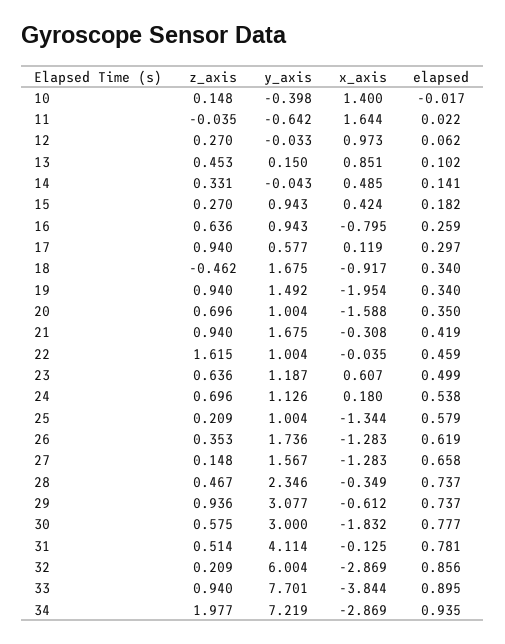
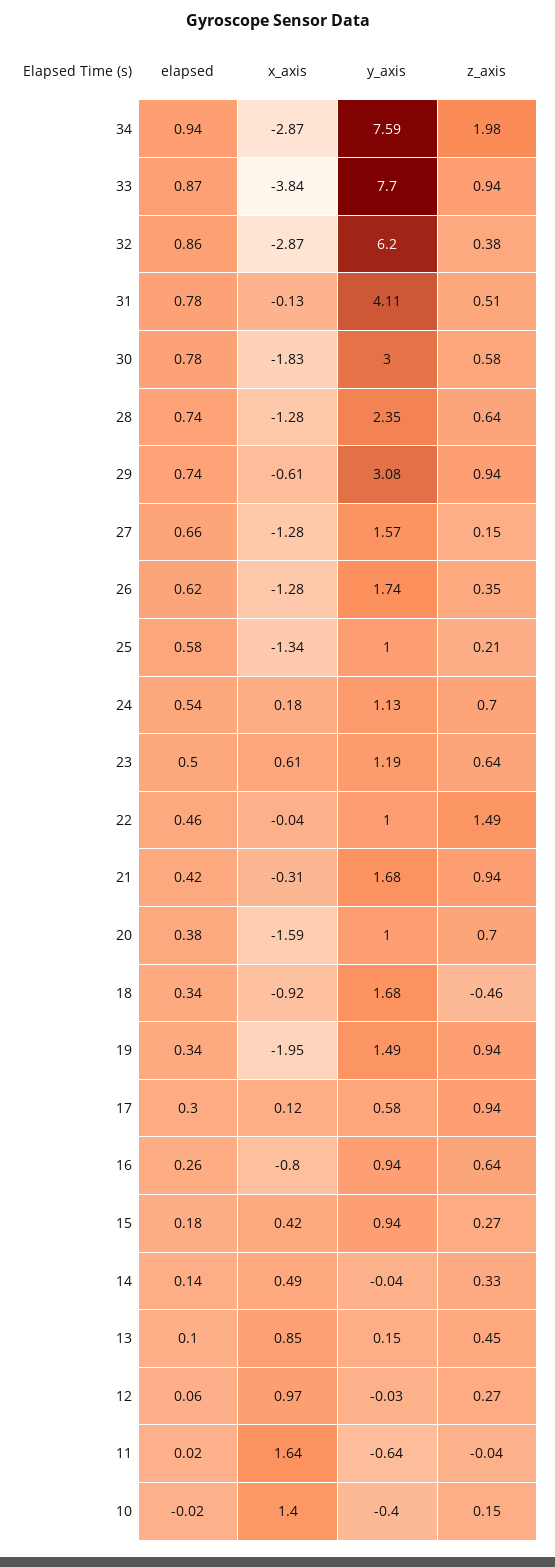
  {
    "z_axis": {
      "10": 0.148,
      "11": -0.035,
      "12": 0.27,
      "13": 0.453,
      "14": 0.331,
      "15": 0.27,
      "16": 0.636,
      "17": 0.94,
      "18": -0.462,
      "19": 0.94,
      "20": 0.696,
      "21": 0.94,
-     "22": 1.615,
+     "22": 1.49,
      "23": 0.636,
      "24": 0.696,
      "25": 0.209,
      "26": 0.353,
      "27": 0.148,
-     "28": 0.467,
+     "28": 0.64,
      "29": 0.936,
      "30": 0.575,
      "31": 0.514,
-     "32": 0.209,
+     "32": 0.38,
      "33": 0.94,
      "34": 1.977
    },
    "y_axis": {
      "10": -0.398,
      "11": -0.642,
      "12": -0.033,
      "13": 0.15,
      "14": -0.043,
      "15": 0.943,
      "16": 0.943,
      "17": 0.577,
      "18": 1.675,
      "19": 1.492,
      "20": 1.004,
      "21": 1.675,
      "22": 1.004,
      "23": 1.187,
      "24": 1.126,
      "25": 1.004,
      "26": 1.736,
      "27": 1.567,
      "28": 2.346,
      "29": 3.077,
      "30": 3,
      "31": 4.114,
-     "32": 6.004,
+     "32": 6.2,
      "33": 7.701,
-     "34": 7.219
+     "34": 7.59
    },
    "x_axis": {
      "10": 1.4,
      "11": 1.644,
      "12": 0.973,
      "13": 0.851,
      "14": 0.485,
      "15": 0.424,
      "16": -0.795,
      "17": 0.119,
      "18": -0.917,
      "19": -1.954,
      "20": -1.588,
      "21": -0.308,
      "22": -0.035,
      "23": 0.607,
      "24": 0.18,
      "25": -1.344,
      "26": -1.283,
      "27": -1.283,
-     "28": -0.349,
+     "28": -1.28,
      "29": -0.612,
      "30": -1.832,
      "31": -0.125,
      "32": -2.869,
      "33": -3.844,
      "34": -2.869
    },
    "elapsed": {
      "10": -0.017,
      "11": 0.022,
      "12": 0.062,
      "13": 0.102,
      "14": 0.141,
      "15": 0.182,
      "16": 0.259,
      "17": 0.297,
      "18": 0.34,
      "19": 0.34,
-     "20": 0.35,
+     "20": 0.38,
      "21": 0.419,
      "22": 0.459,
      "23": 0.499,
      "24": 0.538,
      "25": 0.579,
      "26": 0.619,
      "27": 0.658,
      "28": 0.737,
      "29": 0.737,
      "30": 0.777,
      "31": 0.781,
      "32": 0.856,
-     "33": 0.895,
+     "33": 0.87,
      "34": 0.935
    }
  }

